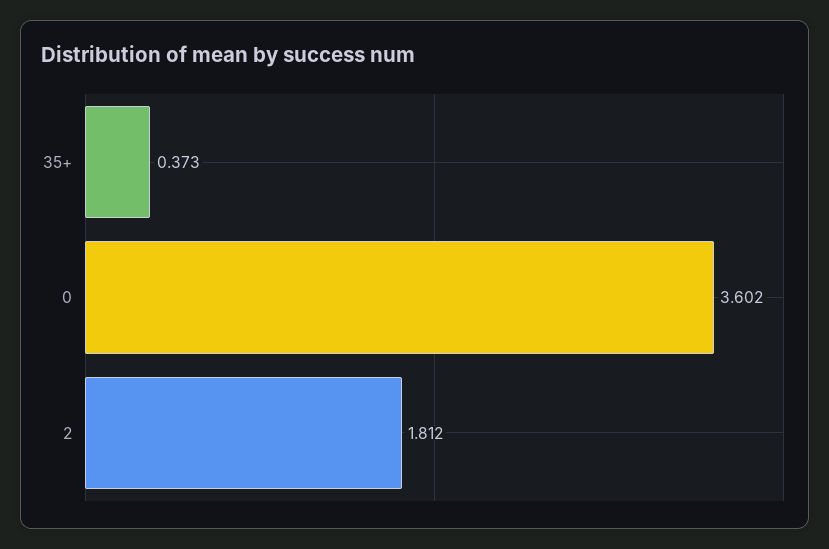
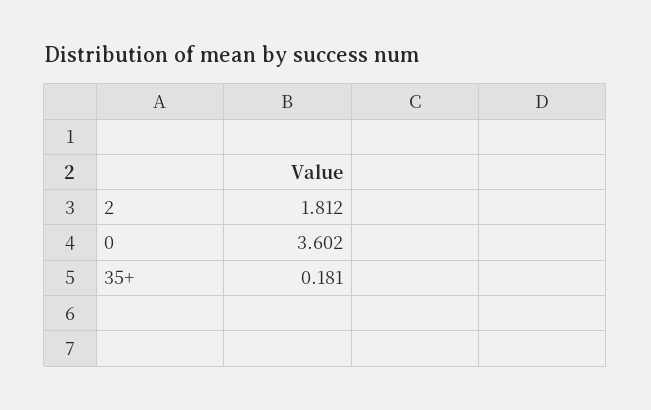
  {
-   "35+": 0.373,
+   "35+": 0.181,
    "0": 3.602,
    "2": 1.812
  }

